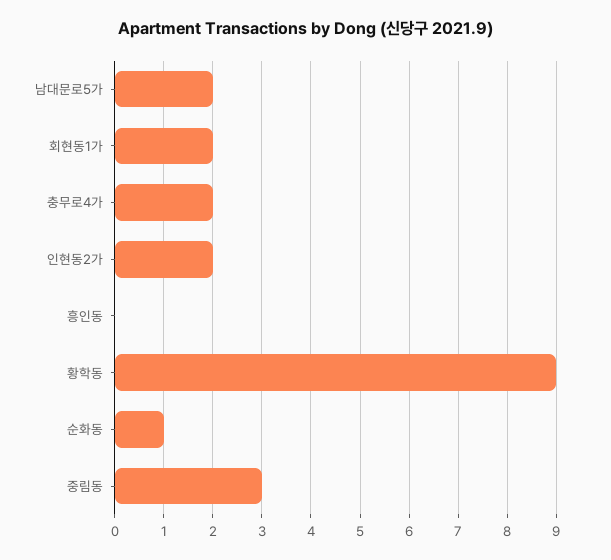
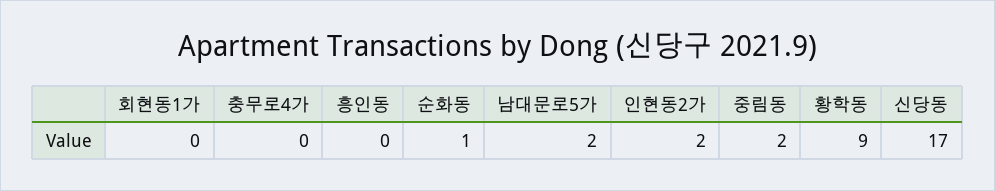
  {
    "남대문로5가": 2,
-   "회현동1가": 2,
+   "회현동1가": 0,
-   "충무로4가": 2,
+   "충무로4가": 0,
    "인현동2가": 2,
    "흥인동": 0,
    "황학동": 9,
    "순화동": 1,
-   "중림동": 3
+   "중림동": 2,
+   "신당동": 17
  }

